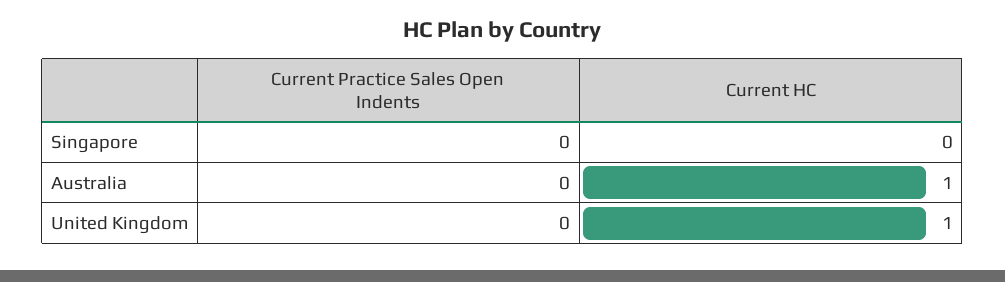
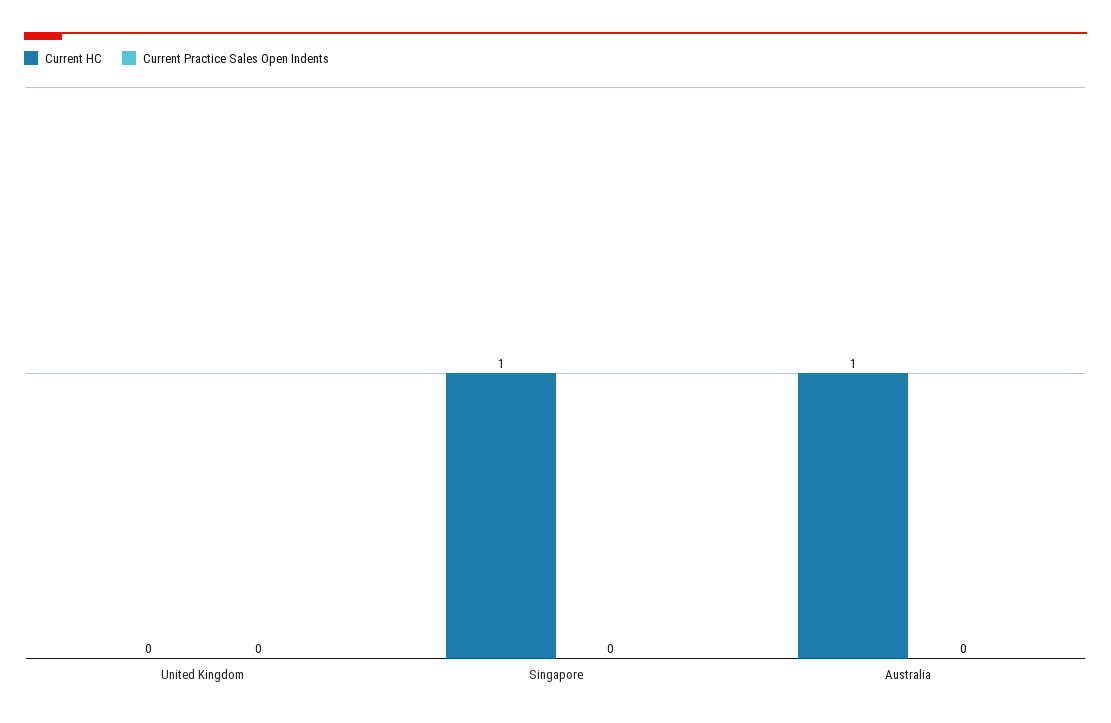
  {
    "Current Practice Sales Open Indents": {
      "Singapore": 0,
      "Australia": 0,
      "United Kingdom": 0
    },
    "Current HC": {
-     "Singapore": 0,
+     "Singapore": 1,
      "Australia": 1,
-     "United Kingdom": 1
+     "United Kingdom": 0
    }
  }

